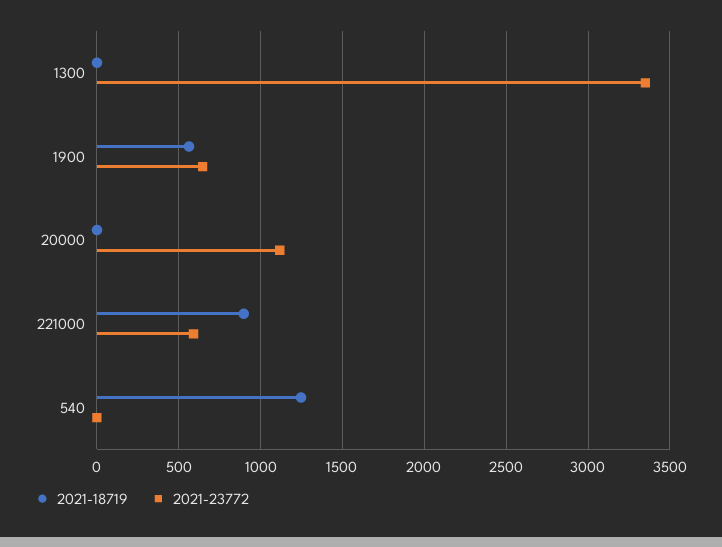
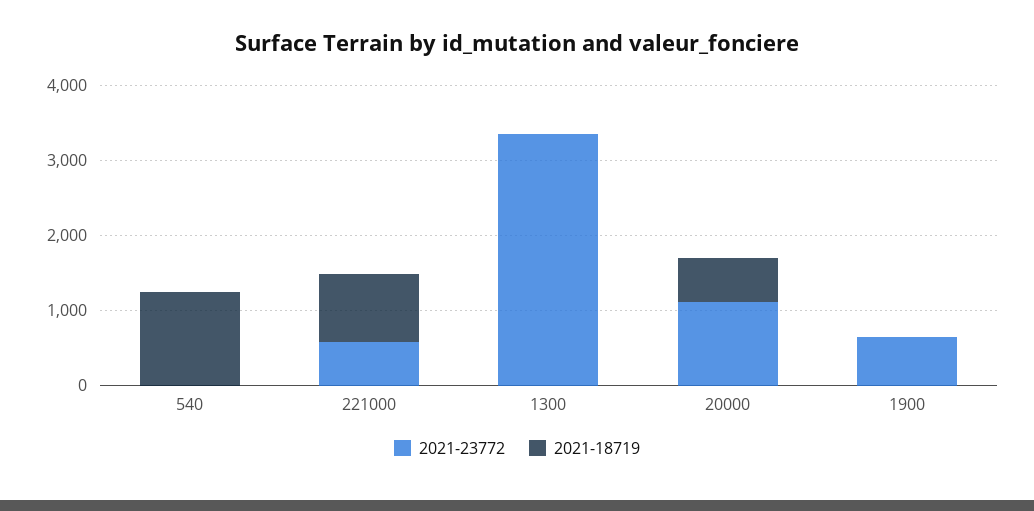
  {
    "2021-18719": {
      "1300": 0,
-     "1900": 550,
+     "1900": 0,
-     "20000": 0,
+     "20000": 600,
      "221000": 900,
      "540": 1250
    },
    "2021-23772": {
      "1300": 3350,
      "1900": 650,
      "20000": 1100,
      "221000": 600,
      "540": 0
    }
  }

